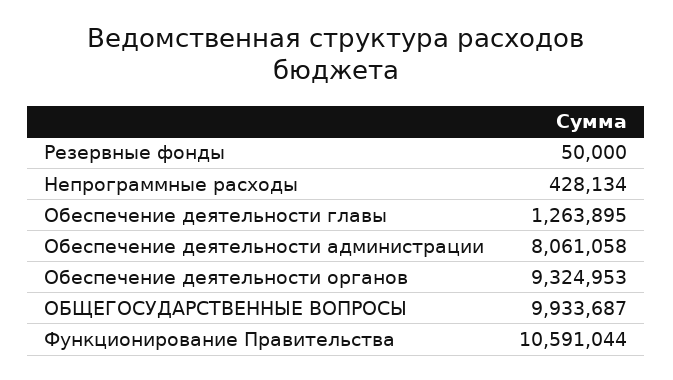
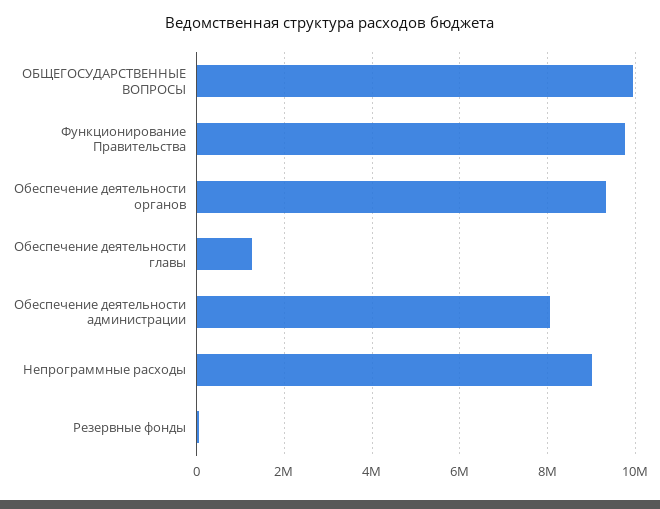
  {
    "Резервные фонды": 50000,
-   "Непрограммные расходы": 428134,
+   "Непрограммные расходы": 9000000,
    "Обеспечение деятельности главы": 1263895,
    "Обеспечение деятельности администрации": 8061058,
    "Обеспечение деятельности органов": 9324953,
    "ОБЩЕГОСУДАРСТВЕННЫЕ ВОПРОСЫ": 9933687,
-   "Функционирование Правительства": 10591044
+   "Функционирование Правительства": 9800000
  }

